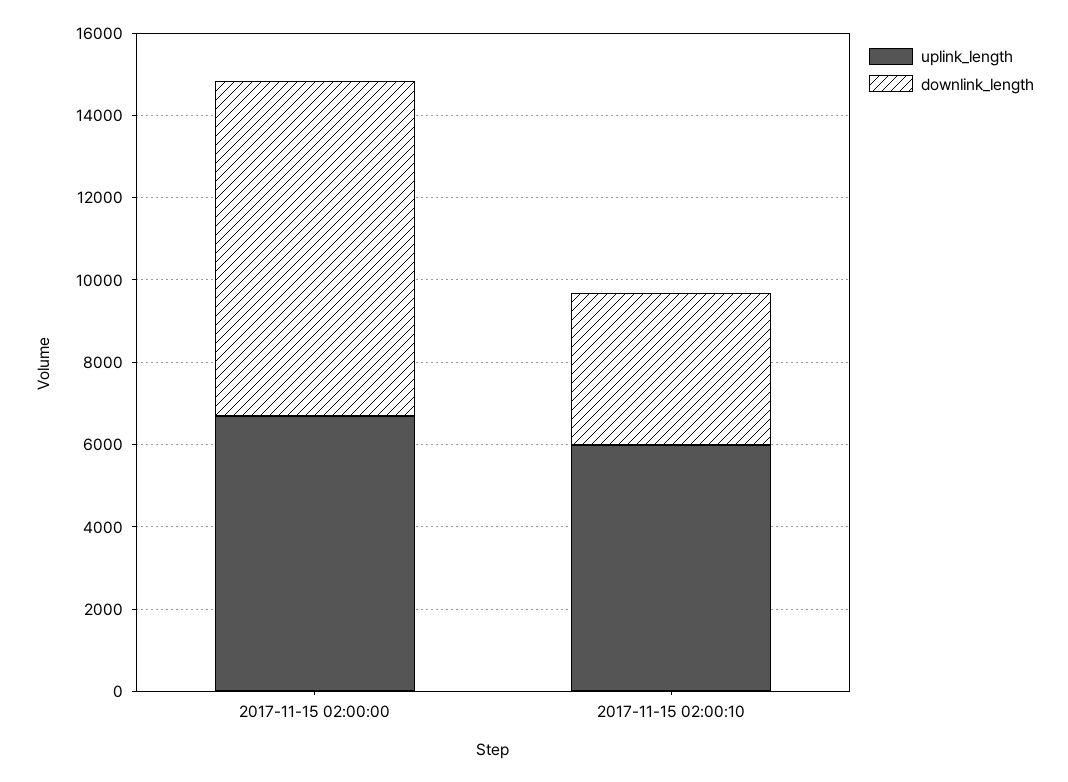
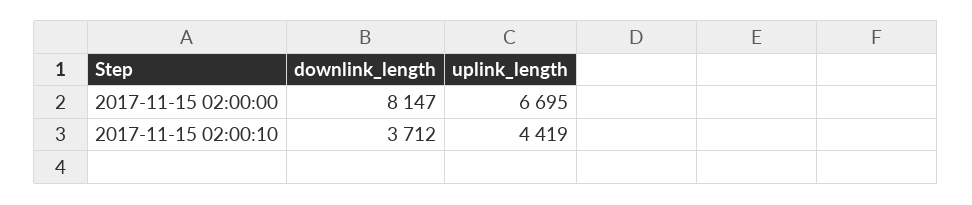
  {
    "uplink_length": {
      "2017-11-15 02:00:00": 6695,
-     "2017-11-15 02:00:10": 6000
+     "2017-11-15 02:00:10": 4419
    },
    "downlink_length": {
      "2017-11-15 02:00:00": 8147,
      "2017-11-15 02:00:10": 3712
    }
  }

